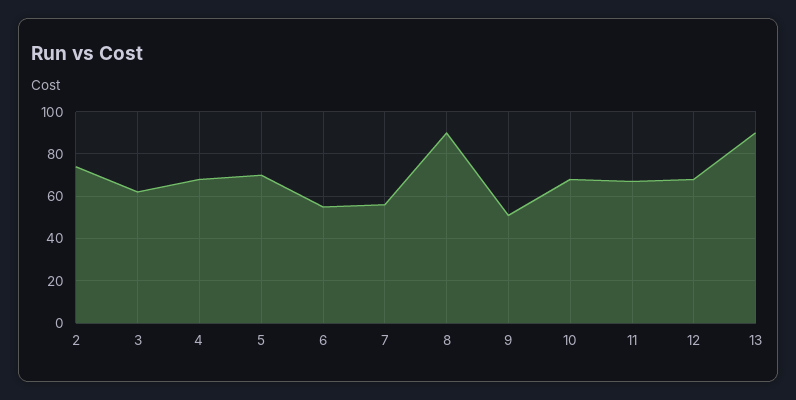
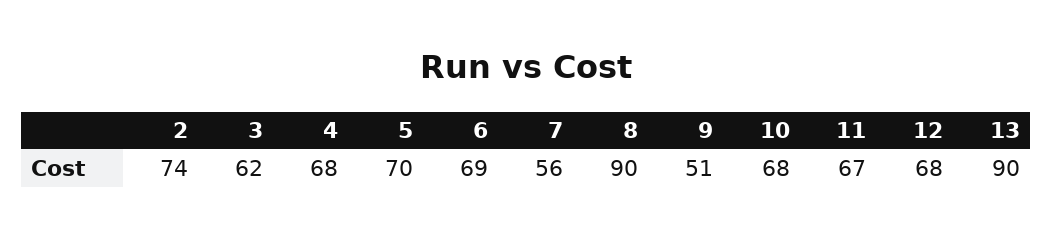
  {
    "2": 74,
    "3": 62,
    "4": 68,
    "5": 70,
-   "6": 55,
+   "6": 69,
    "7": 56,
    "8": 90,
    "9": 51,
    "10": 68,
    "11": 67,
    "12": 68,
    "13": 90
  }

